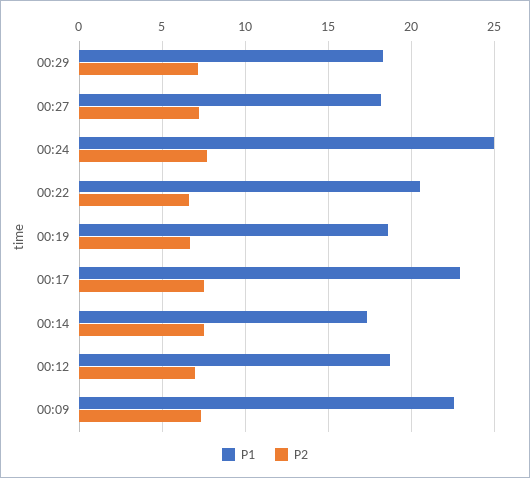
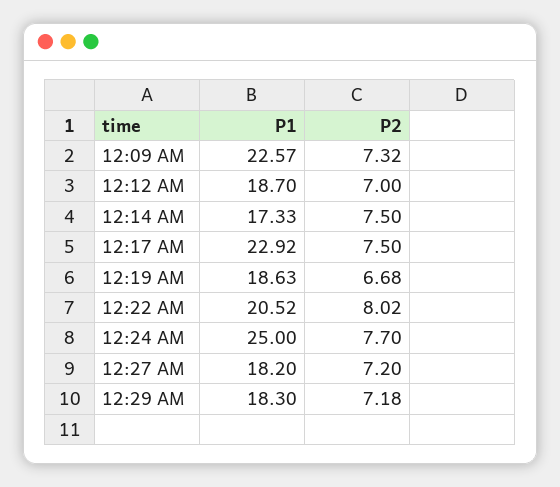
  {
    "P1": {
      "00:29": 18.3,
      "00:27": 18.2,
      "00:24": 25,
      "00:22": 20.52,
      "00:19": 18.63,
      "00:17": 22.92,
      "00:14": 17.33,
      "00:12": 18.7,
      "00:09": 22.57
    },
    "P2": {
      "00:29": 7.18,
      "00:27": 7.2,
      "00:24": 7.7,
-     "00:22": 6.5,
+     "00:22": 8.02,
      "00:19": 6.68,
      "00:17": 7.5,
      "00:14": 7.5,
      "00:12": 7,
      "00:09": 7.32
    }
  }

